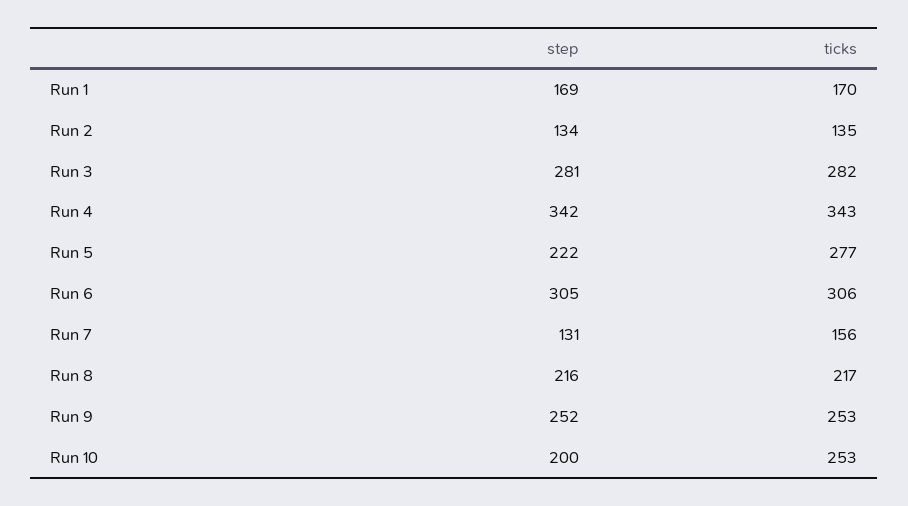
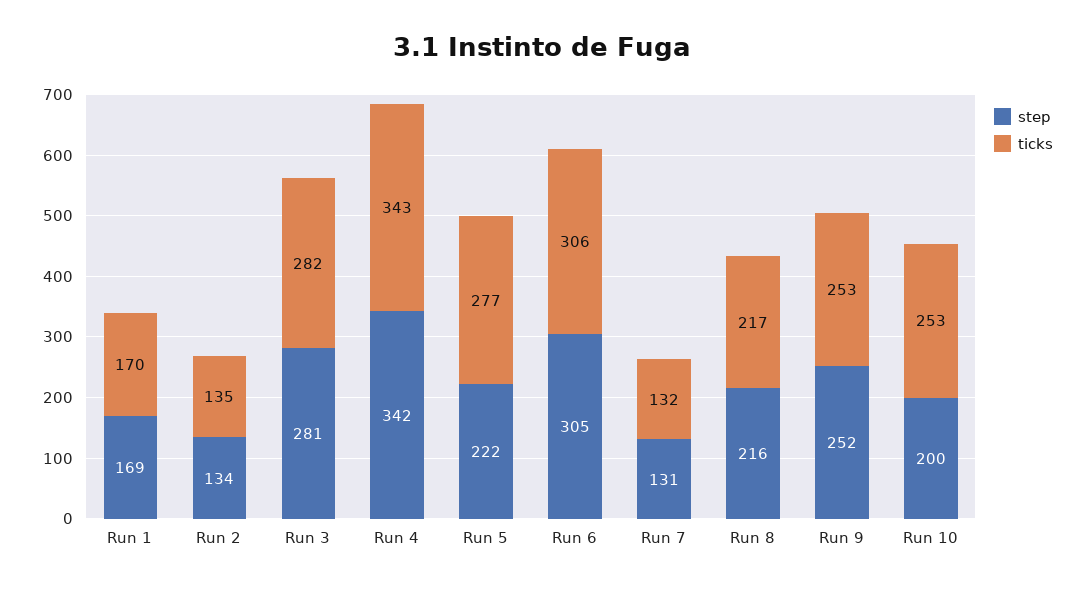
  {
    "step": {
      "Run 1": 169,
      "Run 2": 134,
      "Run 3": 281,
      "Run 4": 342,
      "Run 5": 222,
      "Run 6": 305,
      "Run 7": 131,
      "Run 8": 216,
      "Run 9": 252,
      "Run 10": 200
    },
    "ticks": {
      "Run 1": 170,
      "Run 2": 135,
      "Run 3": 282,
      "Run 4": 343,
      "Run 5": 277,
      "Run 6": 306,
-     "Run 7": 156,
+     "Run 7": 132,
      "Run 8": 217,
      "Run 9": 253,
      "Run 10": 253
    }
  }

